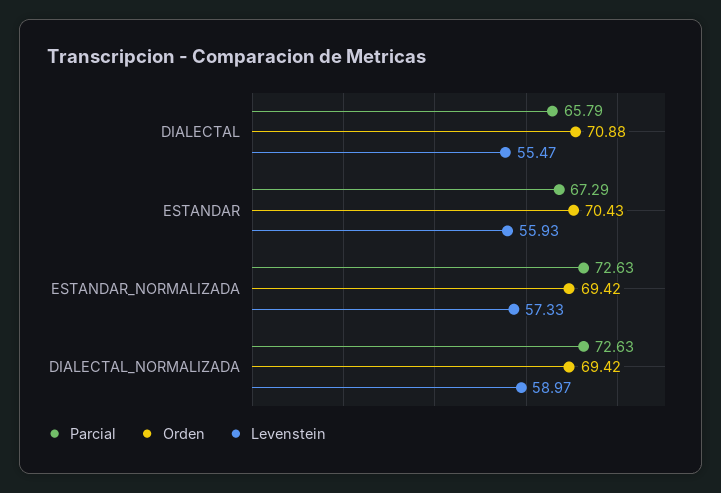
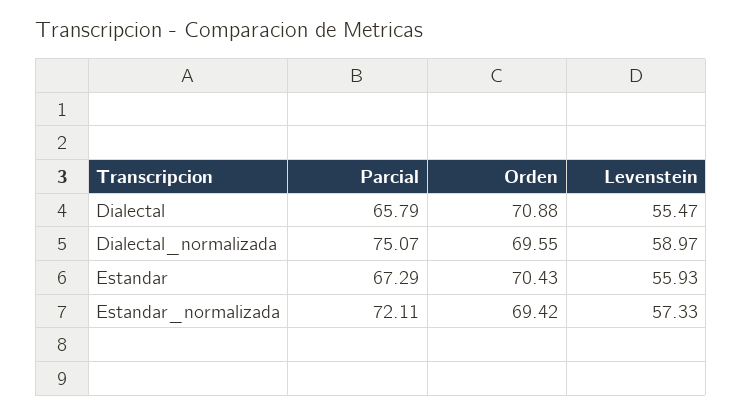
  {
    "Parcial": {
      "DIALECTAL": 65.79,
      "ESTANDAR": 67.29,
-     "ESTANDAR_NORMALIZADA": 72.63,
+     "ESTANDAR_NORMALIZADA": 72.11,
-     "DIALECTAL_NORMALIZADA": 72.63
+     "DIALECTAL_NORMALIZADA": 75.07
    },
    "Orden": {
      "DIALECTAL": 70.88,
      "ESTANDAR": 70.43,
      "ESTANDAR_NORMALIZADA": 69.42,
-     "DIALECTAL_NORMALIZADA": 69.42
+     "DIALECTAL_NORMALIZADA": 69.55
    },
    "Levenstein": {
      "DIALECTAL": 55.47,
      "ESTANDAR": 55.93,
      "ESTANDAR_NORMALIZADA": 57.33,
      "DIALECTAL_NORMALIZADA": 58.97
    }
  }

